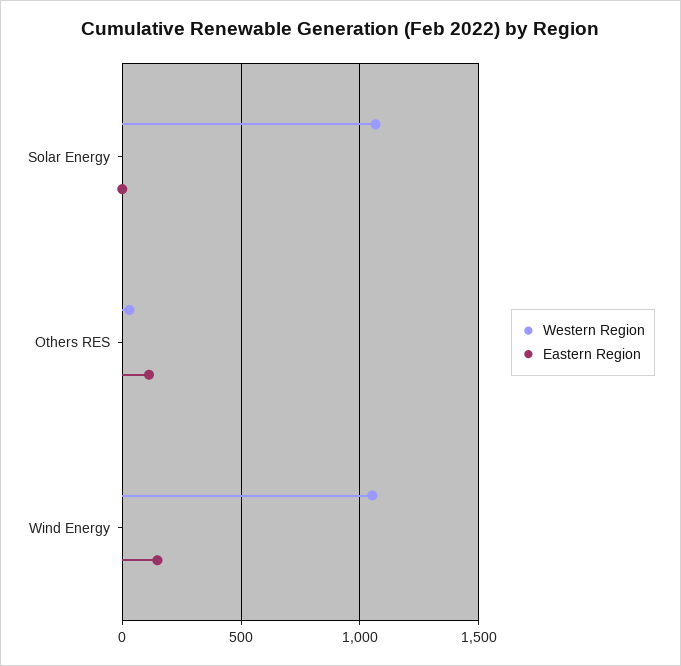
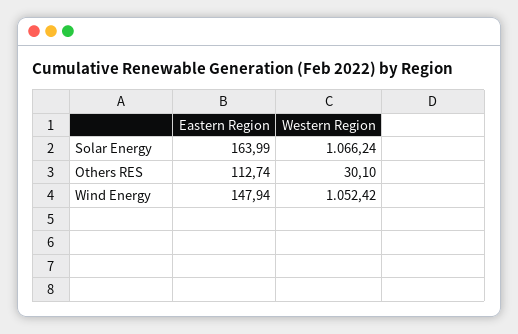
  {
    "Western Region": {
      "Solar Energy": 1066.24,
      "Others RES": 30.1,
      "Wind Energy": 1052.42
    },
    "Eastern Region": {
-     "Solar Energy": 0,
+     "Solar Energy": 163.99,
      "Others RES": 112.74,
      "Wind Energy": 147.94
    }
  }

